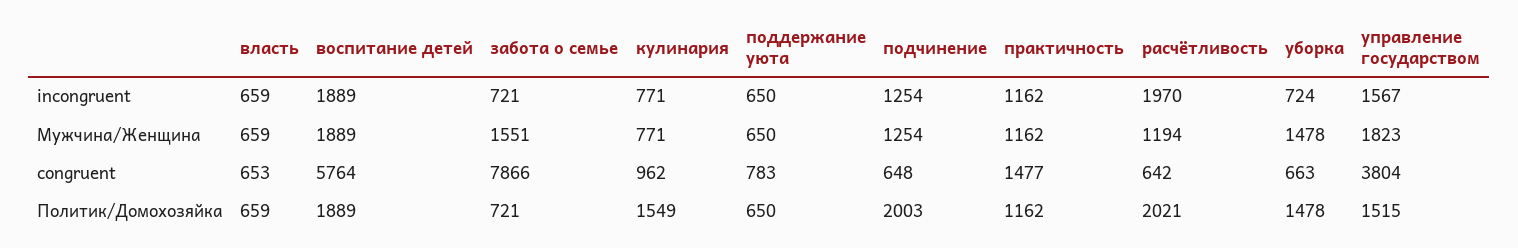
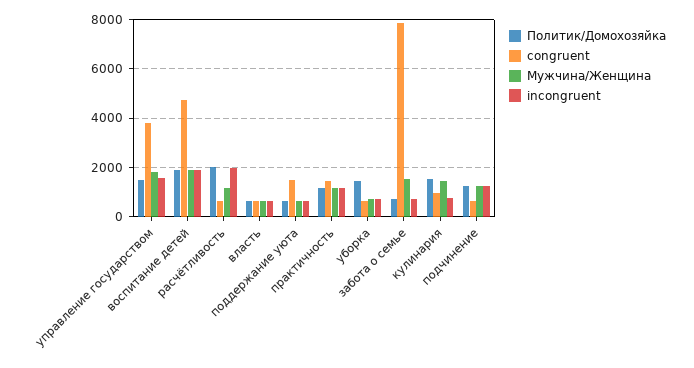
  {
    "incongruent": {
      "власть": 659,
      "воспитание детей": 1889,
      "забота о семье": 721,
      "кулинария": 771,
      "поддержание уюта": 650,
      "подчинение": 1254,
      "практичность": 1162,
      "расчётливость": 1970,
      "уборка": 724,
      "управление государством": 1567
    },
    "Мужчина/Женщина": {
      "власть": 659,
      "воспитание детей": 1889,
      "забота о семье": 1551,
-     "кулинария": 771,
+     "кулинария": 1500,
      "поддержание уюта": 650,
      "подчинение": 1254,
      "практичность": 1162,
      "расчётливость": 1194,
-     "уборка": 1478,
+     "уборка": 750,
      "управление государством": 1823
    },
    "congruent": {
      "власть": 653,
-     "воспитание детей": 5764,
+     "воспитание детей": 4750,
      "забота о семье": 7866,
      "кулинария": 962,
-     "поддержание уюта": 783,
+     "поддержание уюта": 1500,
      "подчинение": 648,
      "практичность": 1477,
      "расчётливость": 642,
      "уборка": 663,
      "управление государством": 3804
    },
    "Политик/Домохозяйка": {
      "власть": 659,
      "воспитание детей": 1889,
      "забота о семье": 721,
      "кулинария": 1549,
      "поддержание уюта": 650,
-     "подчинение": 2003,
+     "подчинение": 1250,
      "практичность": 1162,
      "расчётливость": 2021,
      "уборка": 1478,
      "управление государством": 1515
    }
  }

